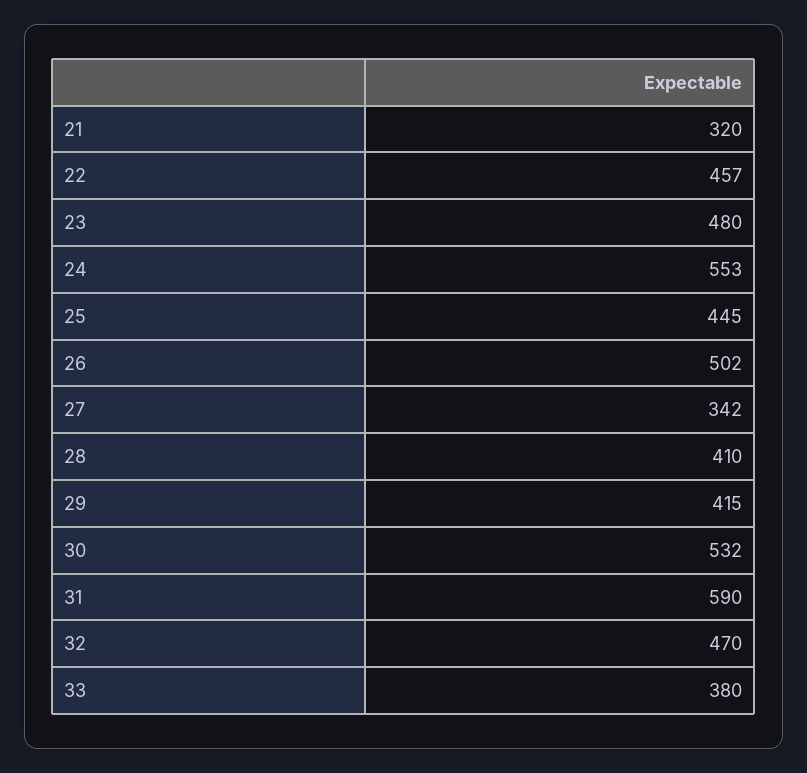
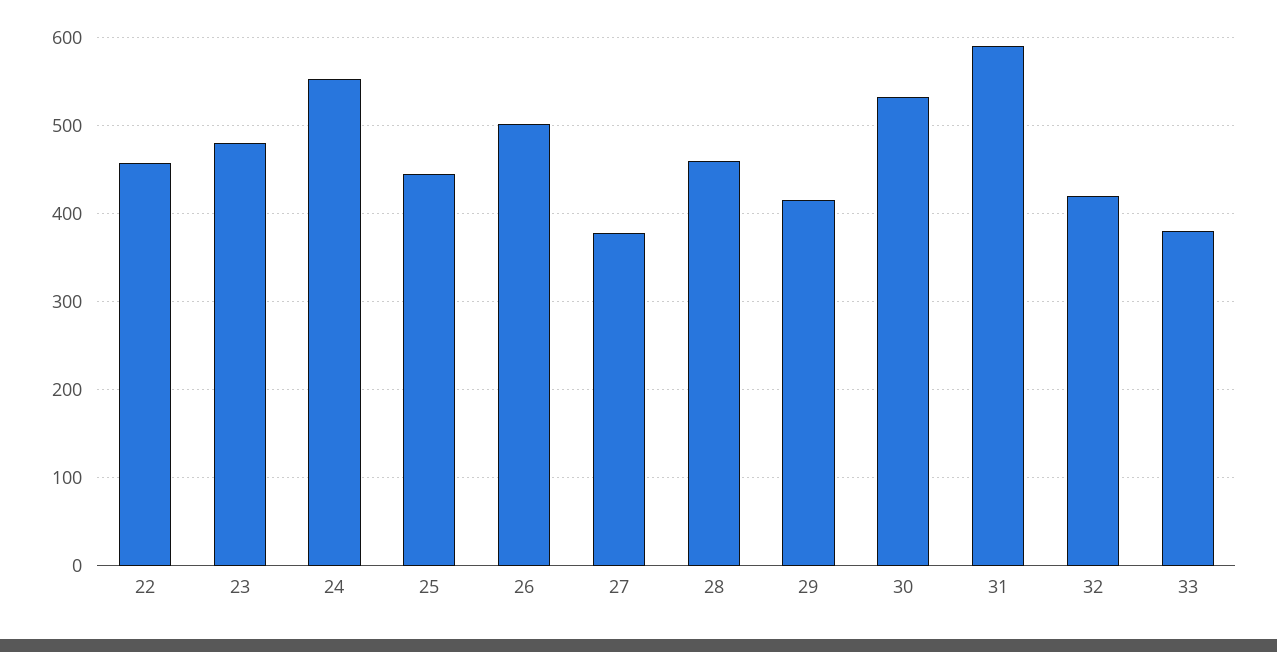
  {
-   "21": 320,
    "22": 457,
    "23": 480,
    "24": 553,
    "25": 445,
    "26": 502,
-   "27": 342,
+   "27": 380,
-   "28": 410,
+   "28": 460,
    "29": 415,
    "30": 532,
    "31": 590,
-   "32": 470,
+   "32": 420,
    "33": 380
  }

